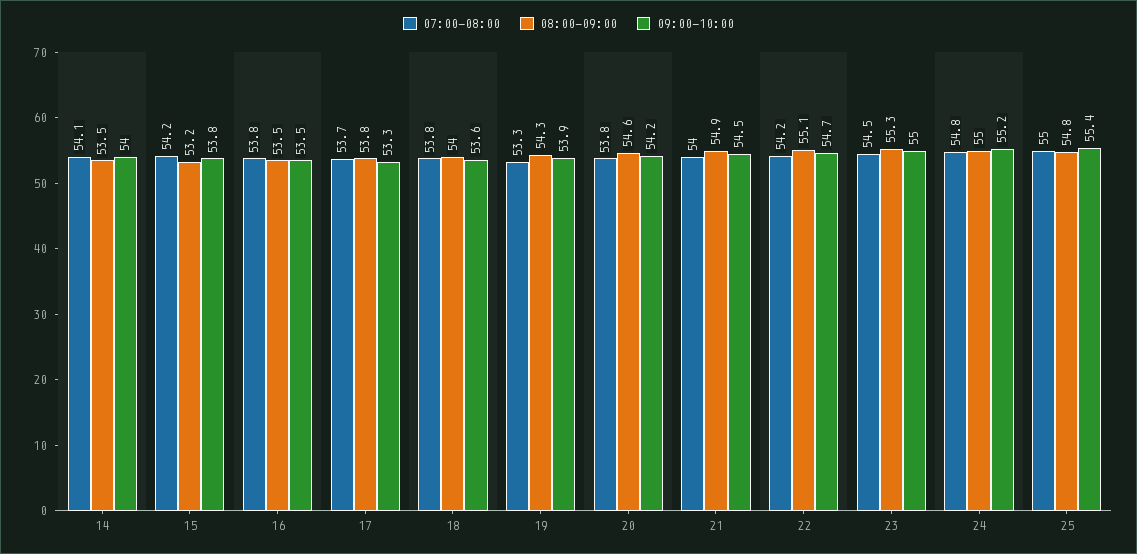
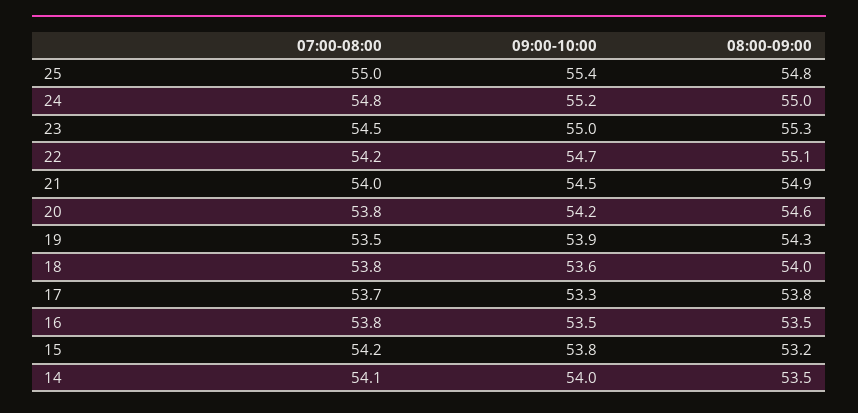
  {
    "07:00-08:00": {
      "14": 54.1,
      "15": 54.2,
      "16": 53.8,
      "17": 53.7,
      "18": 53.8,
-     "19": 53.3,
+     "19": 53.5,
      "20": 53.8,
      "21": 54,
      "22": 54.2,
      "23": 54.5,
      "24": 54.8,
      "25": 55
    },
    "08:00-09:00": {
      "14": 53.5,
      "15": 53.2,
      "16": 53.5,
      "17": 53.8,
      "18": 54,
      "19": 54.3,
      "20": 54.6,
      "21": 54.9,
      "22": 55.1,
      "23": 55.3,
      "24": 55,
      "25": 54.8
    },
    "09:00-10:00": {
      "14": 54,
      "15": 53.8,
      "16": 53.5,
      "17": 53.3,
      "18": 53.6,
      "19": 53.9,
      "20": 54.2,
      "21": 54.5,
      "22": 54.7,
      "23": 55,
      "24": 55.2,
      "25": 55.4
    }
  }

